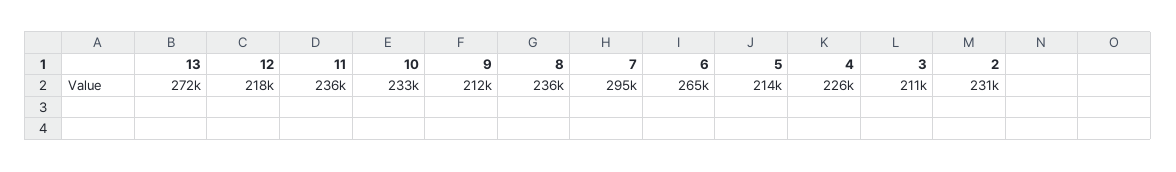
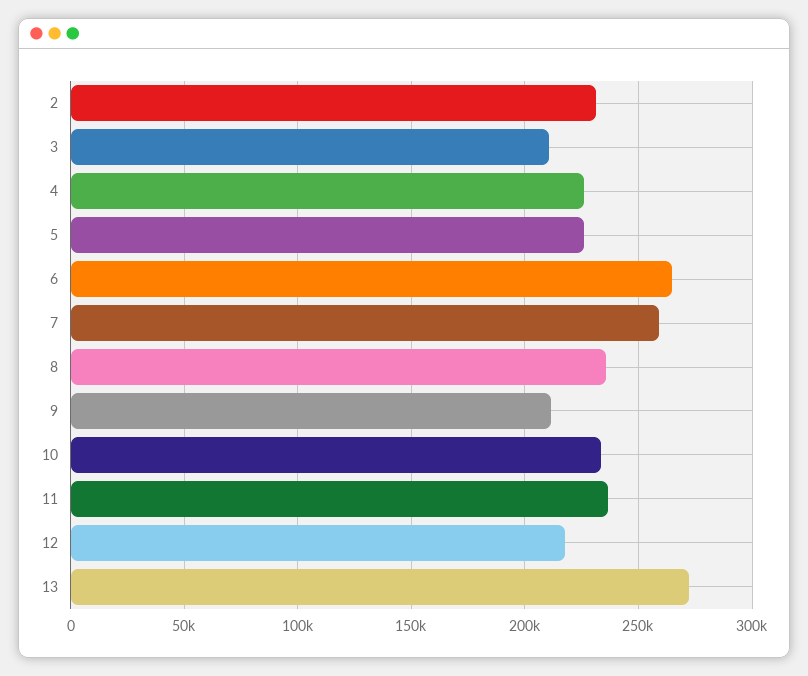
  {
    "13": 272000,
    "12": 218000,
    "11": 236000,
    "10": 233000,
    "9": 212000,
    "8": 236000,
-   "7": 295000,
+   "7": 260000,
    "6": 265000,
-   "5": 214000,
+   "5": 225000,
    "4": 226000,
    "3": 211000,
    "2": 231000
  }

